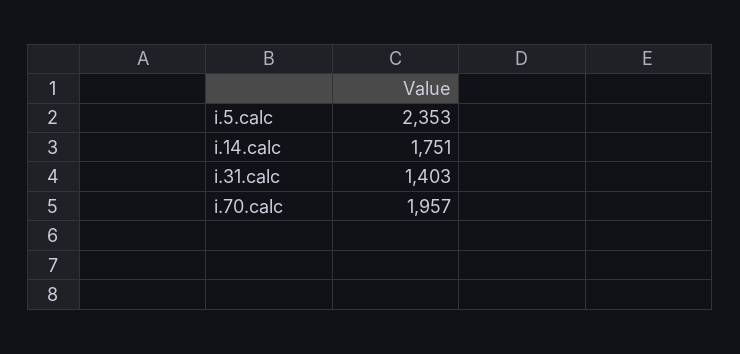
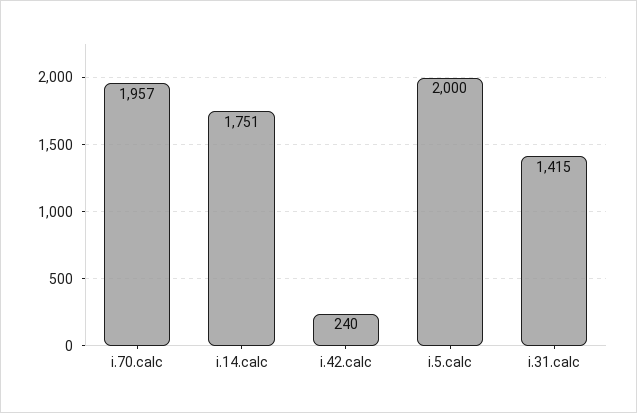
  {
-   "i.5.calc": 2353,
+   "i.5.calc": 2000,
    "i.14.calc": 1751,
-   "i.31.calc": 1403,
+   "i.31.calc": 1415,
-   "i.70.calc": 1957
+   "i.70.calc": 1957,
+   "i.42.calc": 240
  }

